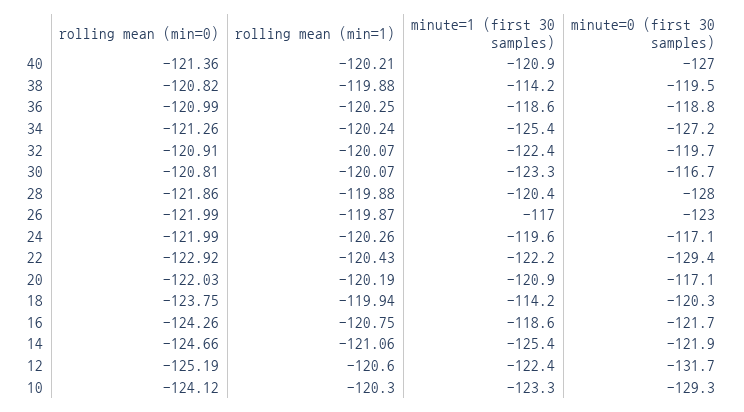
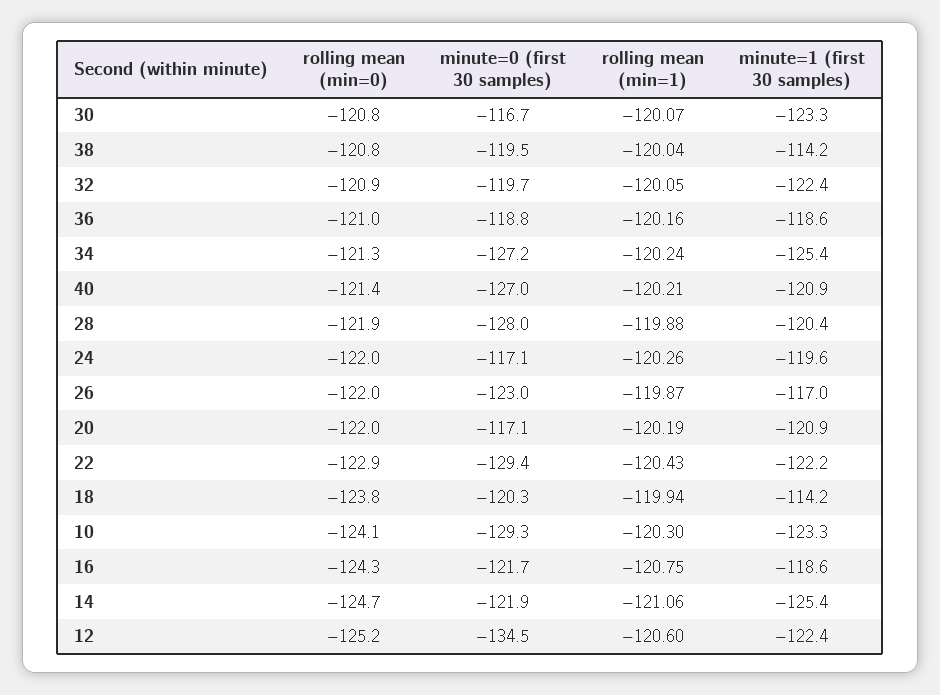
  {
    "rolling mean (min=0)": {
      "40": -121.36,
      "38": -120.82,
      "36": -120.99,
      "34": -121.26,
      "32": -120.91,
      "30": -120.81,
      "28": -121.86,
      "26": -121.99,
      "24": -121.99,
      "22": -122.92,
      "20": -122.03,
      "18": -123.75,
      "16": -124.26,
      "14": -124.66,
      "12": -125.19,
      "10": -124.12
    },
    "rolling mean (min=1)": {
      "40": -120.21,
-     "38": -119.88,
+     "38": -120.04,
-     "36": -120.25,
+     "36": -120.16,
      "34": -120.24,
-     "32": -120.07,
+     "32": -120.05,
      "30": -120.07,
      "28": -119.88,
      "26": -119.87,
      "24": -120.26,
      "22": -120.43,
      "20": -120.19,
      "18": -119.94,
      "16": -120.75,
      "14": -121.06,
      "12": -120.6,
      "10": -120.3
    },
    "minute=1 (first 30 samples)": {
      "40": -120.9,
      "38": -114.2,
      "36": -118.6,
      "34": -125.4,
      "32": -122.4,
      "30": -123.3,
      "28": -120.4,
      "26": -117,
      "24": -119.6,
      "22": -122.2,
      "20": -120.9,
      "18": -114.2,
      "16": -118.6,
      "14": -125.4,
      "12": -122.4,
      "10": -123.3
    },
    "minute=0 (first 30 samples)": {
      "40": -127,
      "38": -119.5,
      "36": -118.8,
      "34": -127.2,
      "32": -119.7,
      "30": -116.7,
      "28": -128,
      "26": -123,
      "24": -117.1,
      "22": -129.4,
      "20": -117.1,
      "18": -120.3,
      "16": -121.7,
      "14": -121.9,
-     "12": -131.7,
+     "12": -134.5,
      "10": -129.3
    }
  }

